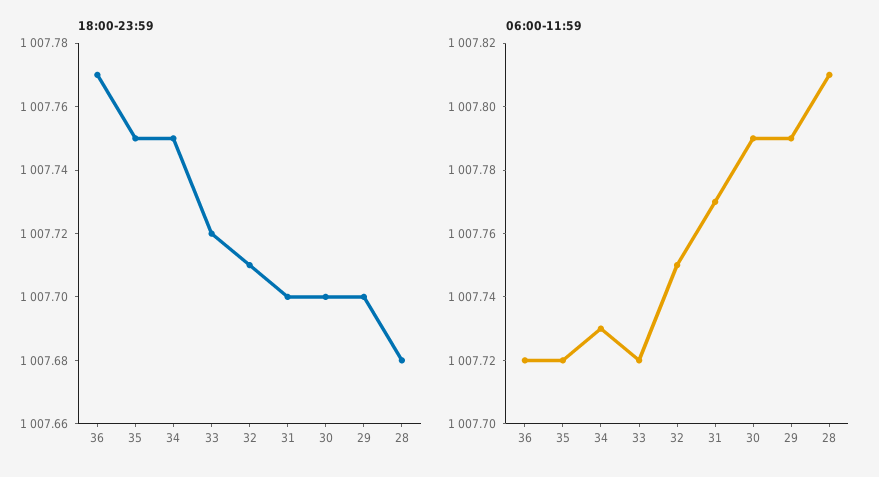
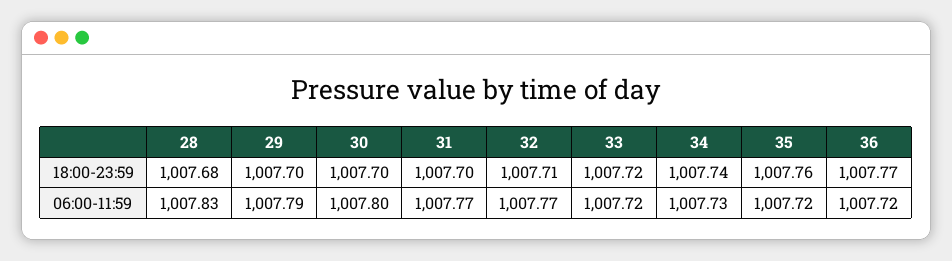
  {
    "18:00-23:59": {
      "36": 1007.77,
-     "35": 1007.75,
+     "35": 1007.76,
-     "34": 1007.75,
+     "34": 1007.74,
      "33": 1007.72,
      "32": 1007.71,
      "31": 1007.7,
      "30": 1007.7,
      "29": 1007.7,
      "28": 1007.68
    },
    "06:00-11:59": {
      "36": 1007.72,
      "35": 1007.72,
      "34": 1007.73,
      "33": 1007.72,
-     "32": 1007.75,
+     "32": 1007.77,
      "31": 1007.77,
-     "30": 1007.79,
+     "30": 1007.8,
      "29": 1007.79,
-     "28": 1007.81
+     "28": 1007.83
    }
  }

